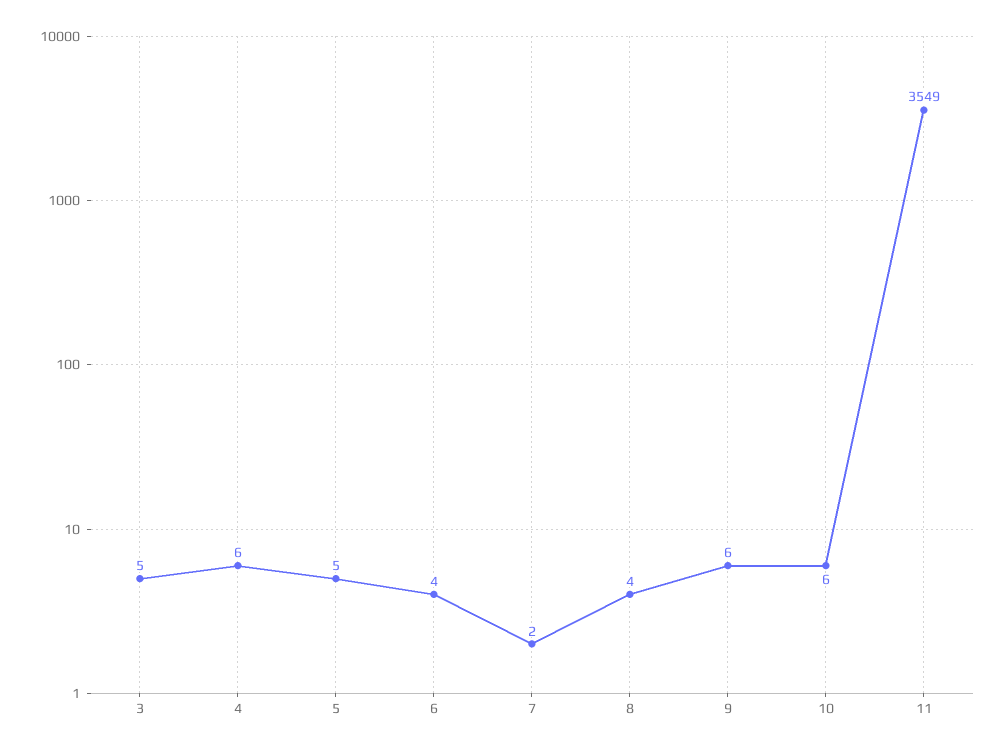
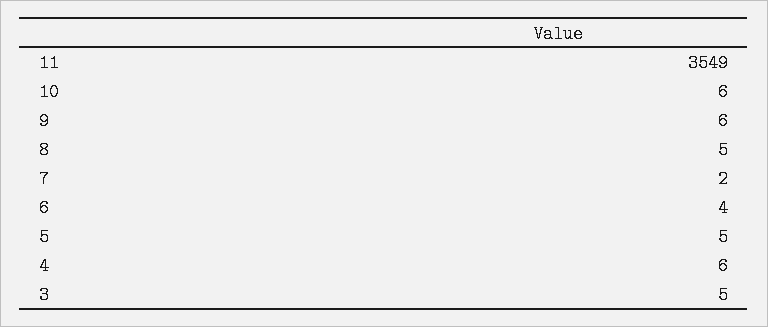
  {
    "3": 5,
    "4": 6,
    "5": 5,
    "6": 4,
    "7": 2,
-   "8": 4,
+   "8": 5,
    "9": 6,
    "10": 6,
    "11": 3549
  }

